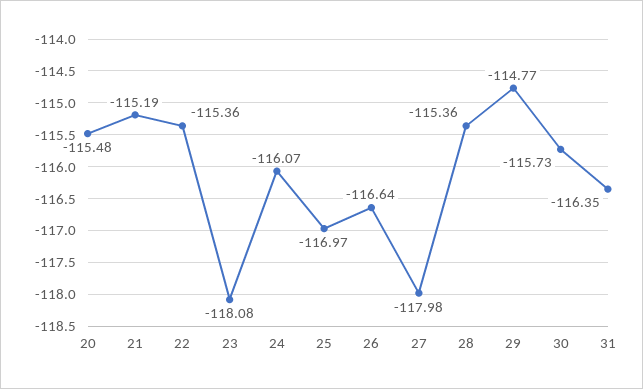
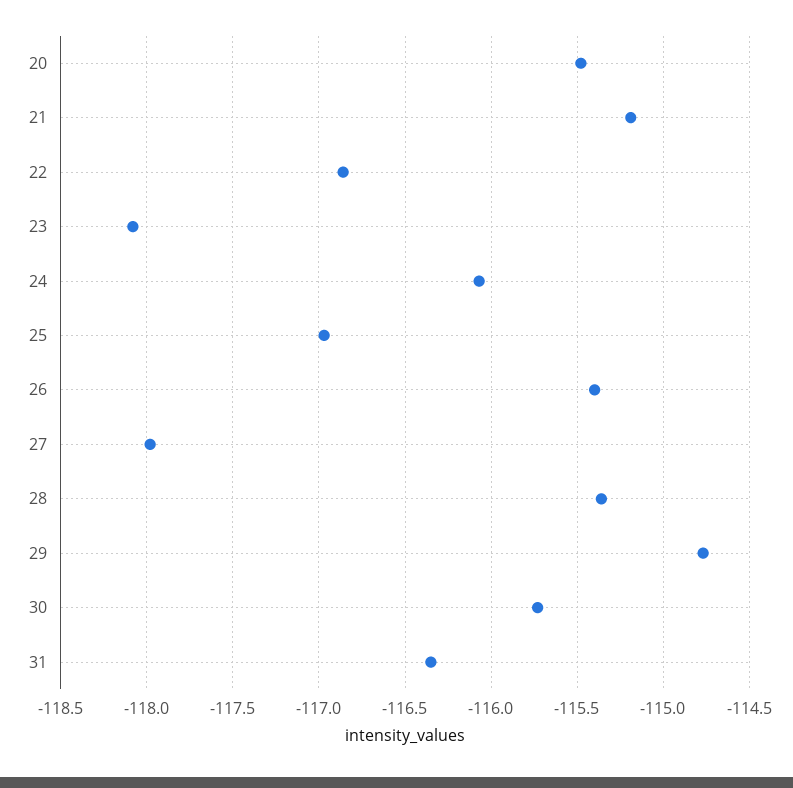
  {
    "20": -115.48,
    "21": -115.19,
-   "22": -115.36,
+   "22": -116.85,
    "23": -118.08,
    "24": -116.07,
    "25": -116.97,
-   "26": -116.64,
+   "26": -115.4,
    "27": -117.98,
    "28": -115.36,
    "29": -114.77,
    "30": -115.73,
    "31": -116.35
  }

